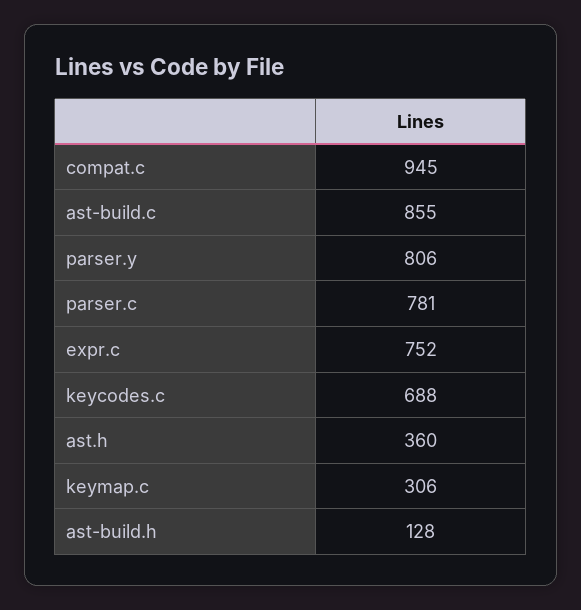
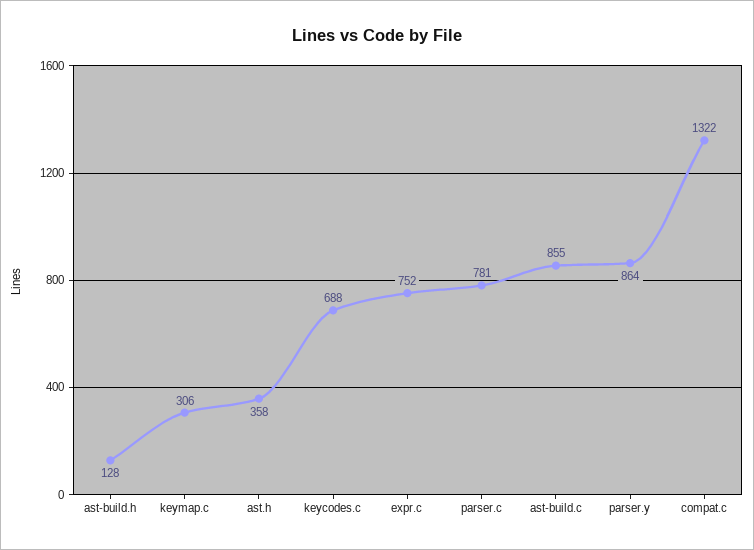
  {
-   "compat.c": 945,
+   "compat.c": 1322,
    "ast-build.c": 855,
-   "parser.y": 806,
+   "parser.y": 864,
    "parser.c": 781,
    "expr.c": 752,
    "keycodes.c": 688,
-   "ast.h": 360,
+   "ast.h": 358,
    "keymap.c": 306,
    "ast-build.h": 128
  }

